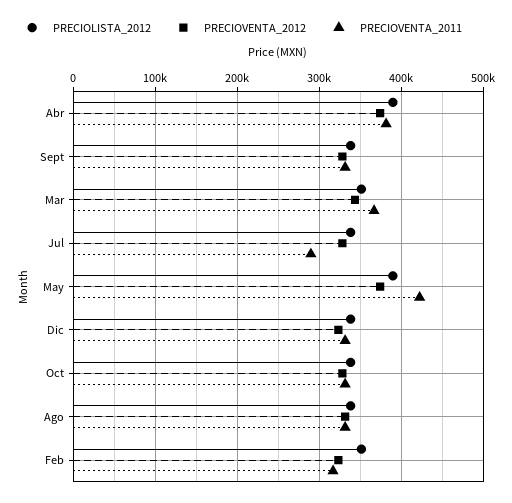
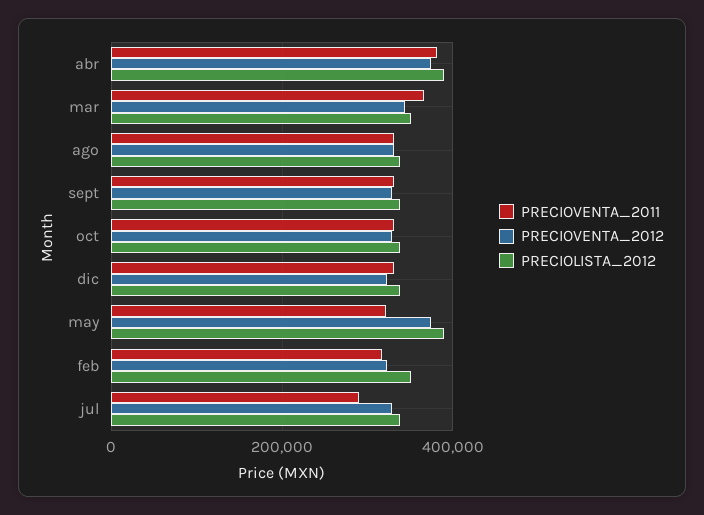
  {
    "PRECIOLISTA_2012": {
      "Abr": 390000,
      "Sept": 340000,
      "Mar": 350000,
      "Jul": 340000,
      "May": 390000,
      "Dic": 340000,
      "Oct": 340000,
      "Ago": 340000,
      "Feb": 350000
    },
    "PRECIOVENTA_2012": {
      "Abr": 370000,
      "Sept": 330000,
      "Mar": 340000,
      "Jul": 330000,
      "May": 370000,
      "Dic": 320000,
      "Oct": 330000,
      "Ago": 330000,
      "Feb": 320000
    },
    "PRECIOVENTA_2011": {
      "Abr": 380000,
      "Sept": 330000,
      "Mar": 370000,
      "Jul": 290000,
-     "May": 420000,
+     "May": 320000,
      "Dic": 330000,
      "Oct": 330000,
      "Ago": 330000,
      "Feb": 320000
    }
  }

